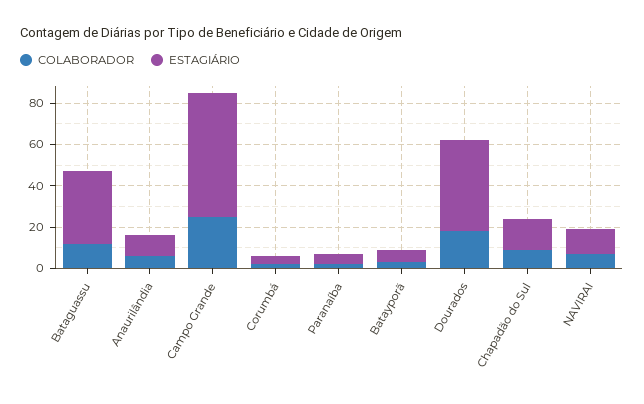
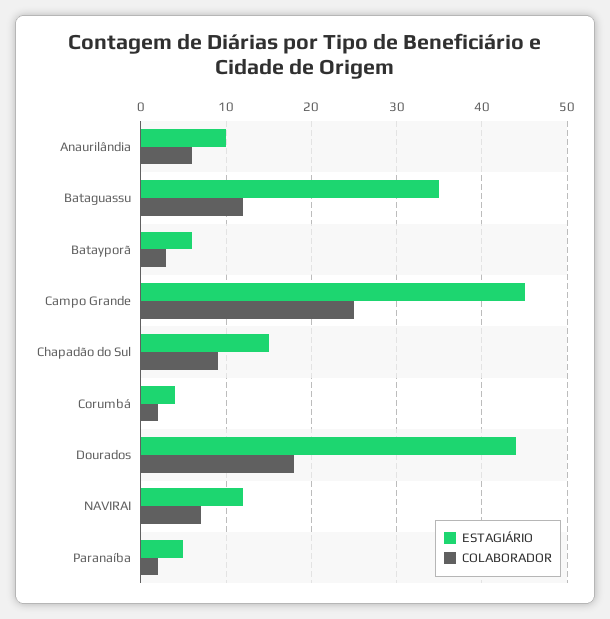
  {
    "COLABORADOR": {
      "Bataguassu": 12,
      "Anaurilândia": 6,
      "Campo Grande": 25,
      "Corumbá": 2,
      "Paranaíba": 2,
      "Batayporã": 3,
      "Dourados": 18,
      "Chapadão do Sul": 9,
      "NAVIRAI": 7
    },
    "ESTAGIÁRIO": {
      "Bataguassu": 35,
      "Anaurilândia": 10,
-     "Campo Grande": 60,
+     "Campo Grande": 45,
      "Corumbá": 4,
      "Paranaíba": 5,
      "Batayporã": 6,
      "Dourados": 44,
      "Chapadão do Sul": 15,
      "NAVIRAI": 12
    }
  }

